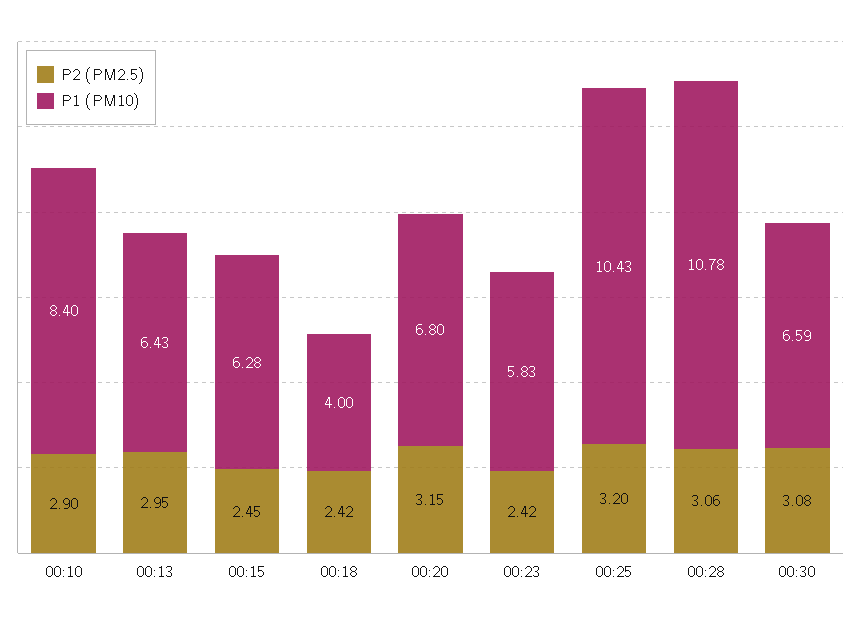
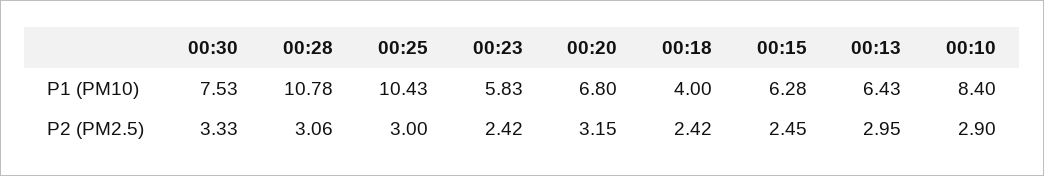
  {
    "P2 (PM2.5)": {
      "00:10": 2.9,
      "00:13": 2.95,
      "00:15": 2.45,
      "00:18": 2.42,
      "00:20": 3.15,
      "00:23": 2.42,
-     "00:25": 3.2,
+     "00:25": 3,
      "00:28": 3.06,
-     "00:30": 3.08
+     "00:30": 3.33
    },
    "P1 (PM10)": {
      "00:10": 8.4,
      "00:13": 6.43,
      "00:15": 6.28,
      "00:18": 4,
      "00:20": 6.8,
      "00:23": 5.83,
      "00:25": 10.43,
      "00:28": 10.78,
-     "00:30": 6.59
+     "00:30": 7.53
    }
  }

